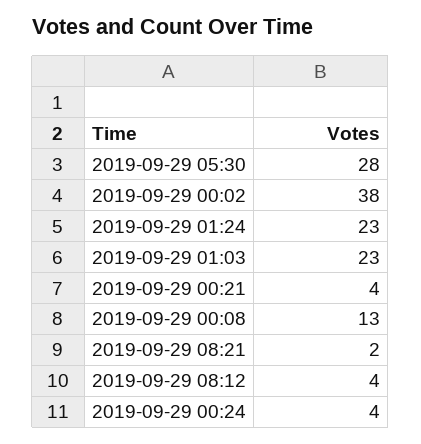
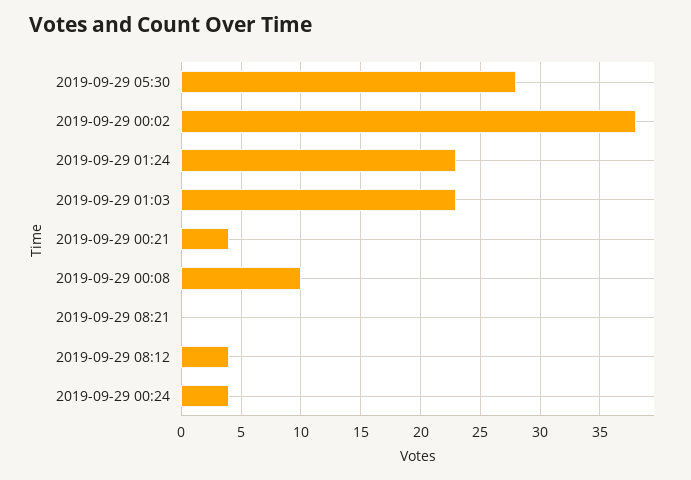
  {
    "2019-09-29 05:30": 28,
    "2019-09-29 00:02": 38,
    "2019-09-29 01:24": 23,
    "2019-09-29 01:03": 23,
    "2019-09-29 00:21": 4,
-   "2019-09-29 00:08": 13,
+   "2019-09-29 00:08": 10,
-   "2019-09-29 08:21": 2,
+   "2019-09-29 08:21": 0,
    "2019-09-29 08:12": 4,
    "2019-09-29 00:24": 4
  }

